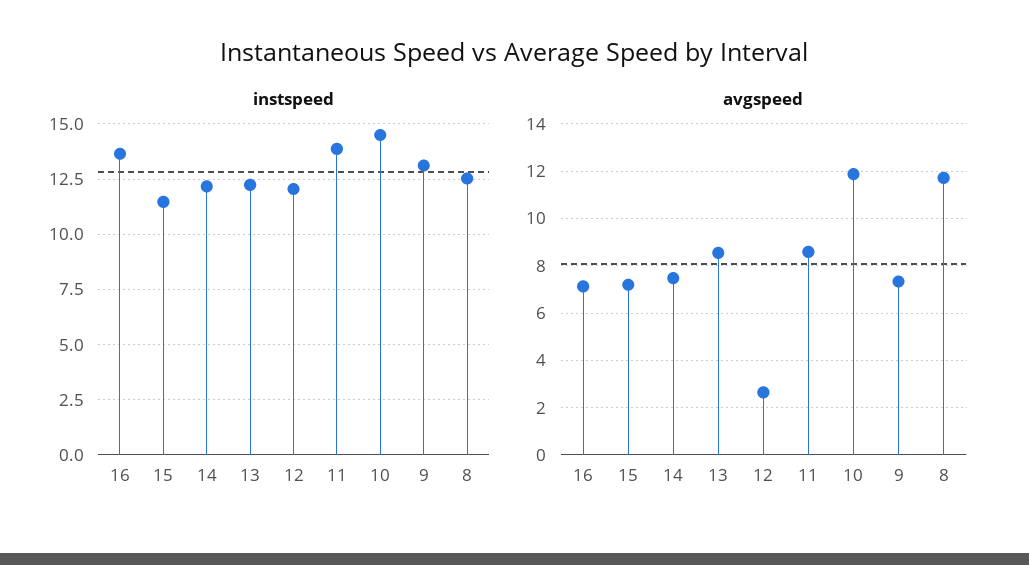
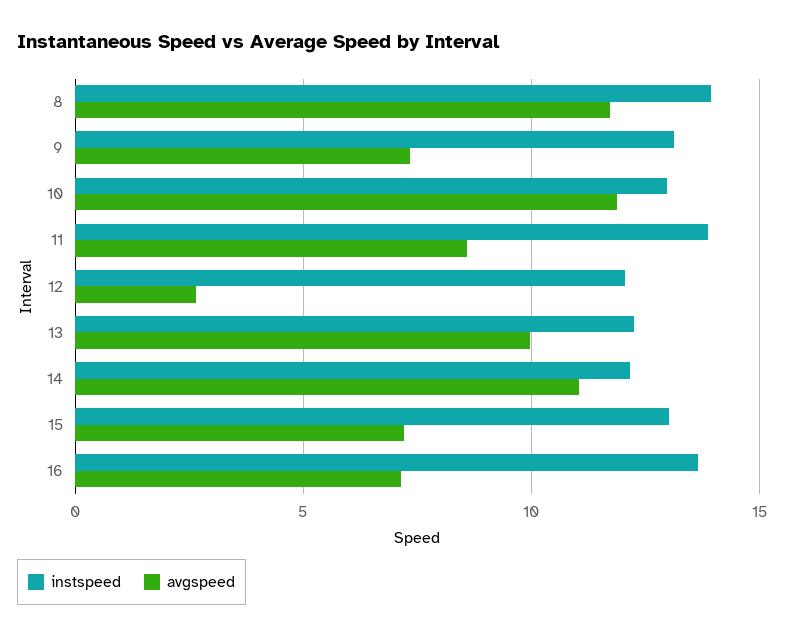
  {
    "instspeed": {
      "16": 13.5,
-     "15": 11.5,
+     "15": 13,
      "14": 12,
      "13": 12,
      "12": 12,
      "11": 14,
-     "10": 14.5,
+     "10": 13,
      "9": 13,
-     "8": 12.5
+     "8": 14
    },
    "avgspeed": {
      "16": 7,
      "15": 7,
-     "14": 7.5,
+     "14": 11,
-     "13": 8.5,
+     "13": 10,
      "12": 2.5,
      "11": 8.5,
      "10": 12,
      "9": 7.5,
      "8": 11.5
    }
  }

